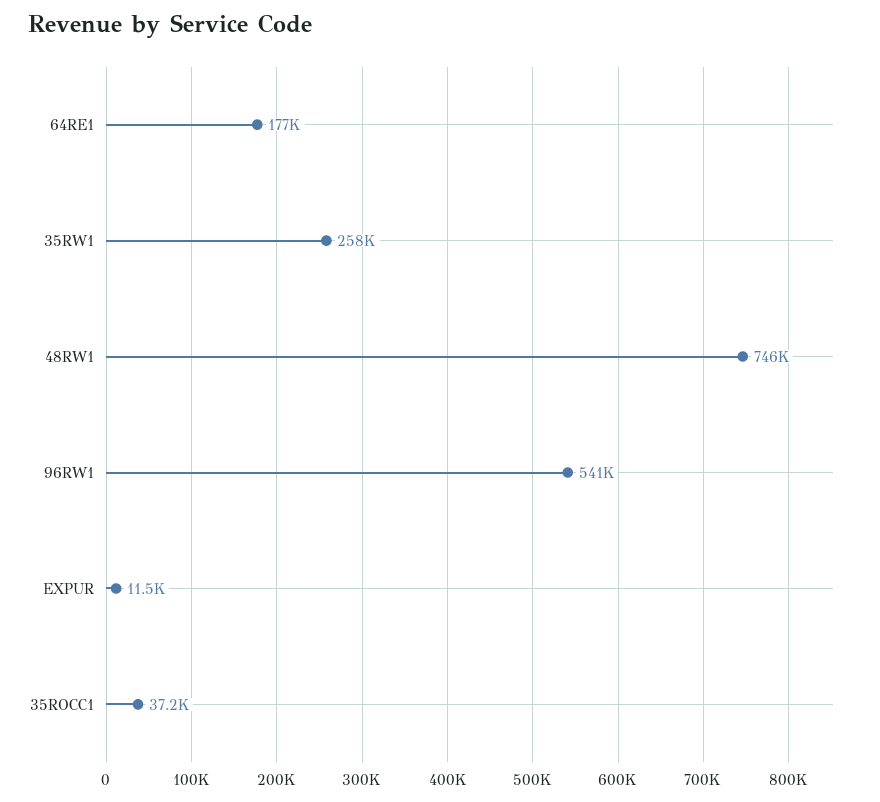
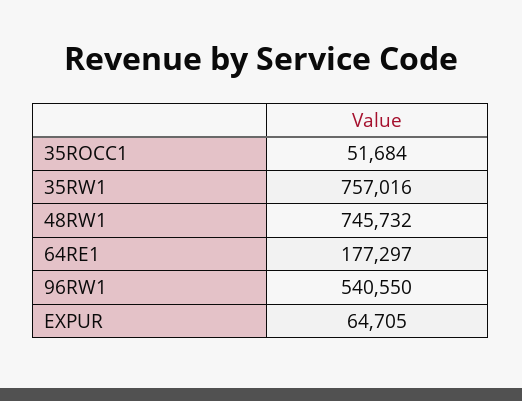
  {
    "64RE1": 177297,
-   "35RW1": 258000,
+   "35RW1": 757016,
    "48RW1": 745732,
    "96RW1": 540550,
-   "EXPUR": 11500,
+   "EXPUR": 64705,
-   "35ROCC1": 37200
+   "35ROCC1": 51684
  }

